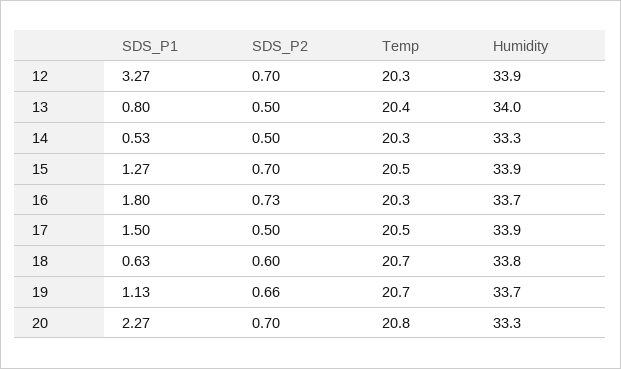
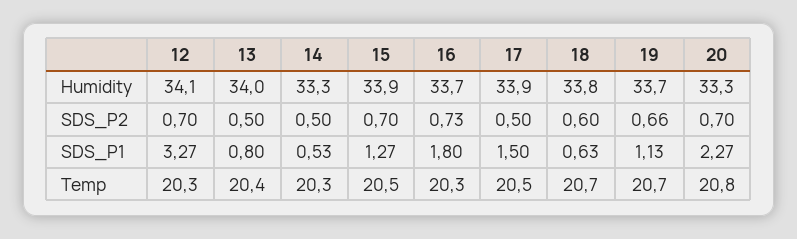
  {
    "SDS_P1": {
      "12": 3.27,
      "13": 0.8,
      "14": 0.53,
      "15": 1.27,
      "16": 1.8,
      "17": 1.5,
      "18": 0.63,
      "19": 1.13,
      "20": 2.27
    },
    "SDS_P2": {
      "12": 0.7,
      "13": 0.5,
      "14": 0.5,
      "15": 0.7,
      "16": 0.73,
      "17": 0.5,
      "18": 0.6,
      "19": 0.66,
      "20": 0.7
    },
    "Temp": {
      "12": 20.3,
      "13": 20.4,
      "14": 20.3,
      "15": 20.5,
      "16": 20.3,
      "17": 20.5,
      "18": 20.7,
      "19": 20.7,
      "20": 20.8
    },
    "Humidity": {
-     "12": 33.9,
+     "12": 34.1,
      "13": 34,
      "14": 33.3,
      "15": 33.9,
      "16": 33.7,
      "17": 33.9,
      "18": 33.8,
      "19": 33.7,
      "20": 33.3
    }
  }

